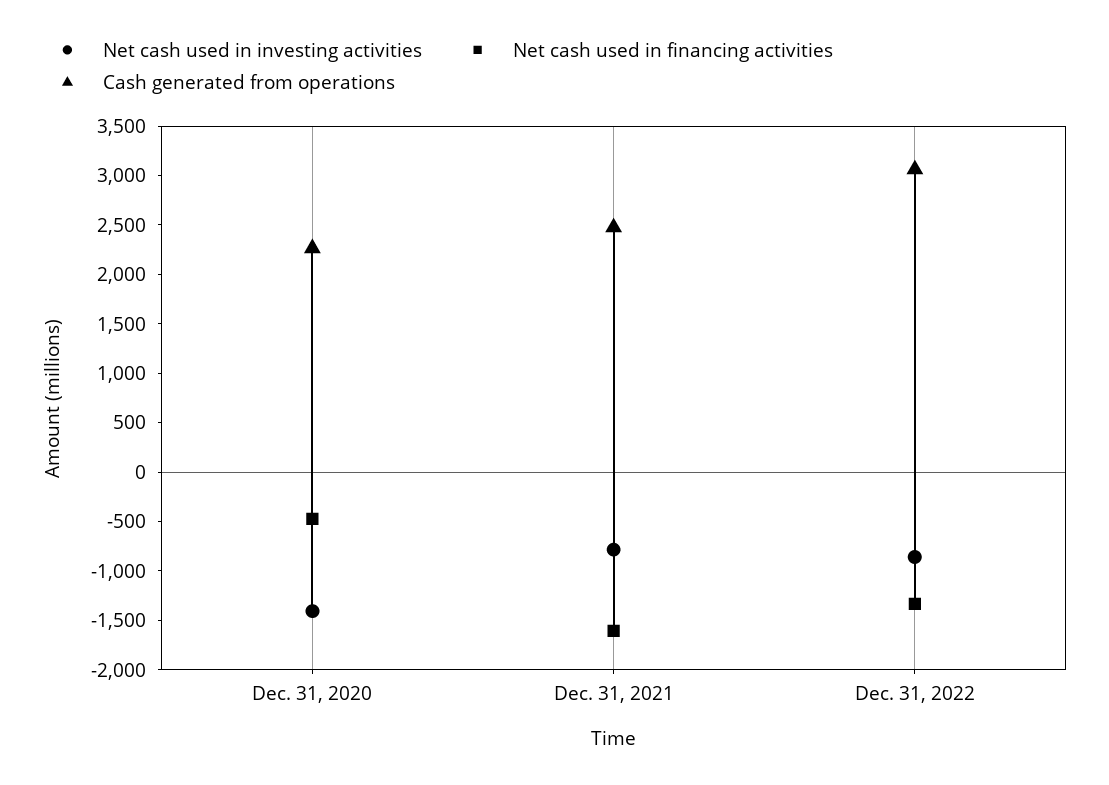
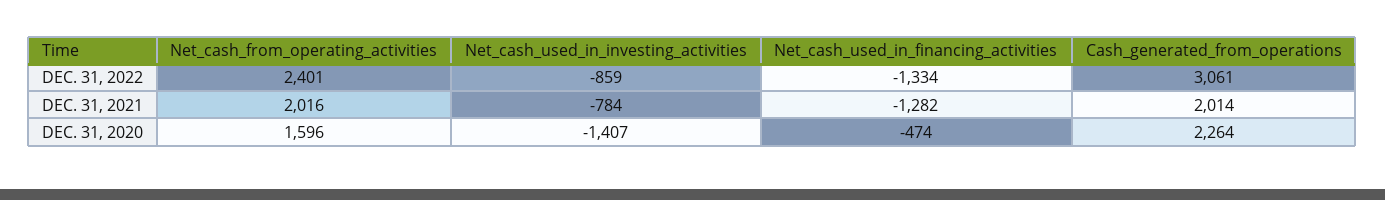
  {
    "Net cash used in investing activities": {
      "Dec. 31, 2020": -1407,
      "Dec. 31, 2021": -784,
      "Dec. 31, 2022": -859
    },
    "Net cash used in financing activities": {
      "Dec. 31, 2020": -474,
-     "Dec. 31, 2021": -1600,
+     "Dec. 31, 2021": -1282,
      "Dec. 31, 2022": -1334
    },
    "Cash generated from operations": {
      "Dec. 31, 2020": 2264,
-     "Dec. 31, 2021": 2500,
+     "Dec. 31, 2021": 2014,
      "Dec. 31, 2022": 3061
-   }
+   },
+   "Net_cash_from_operating_activities": {
+     "Dec. 31, 2022": 2401,
+     "Dec. 31, 2021": 2016,
+     "Dec. 31, 2020": 1596
+   }
  }

